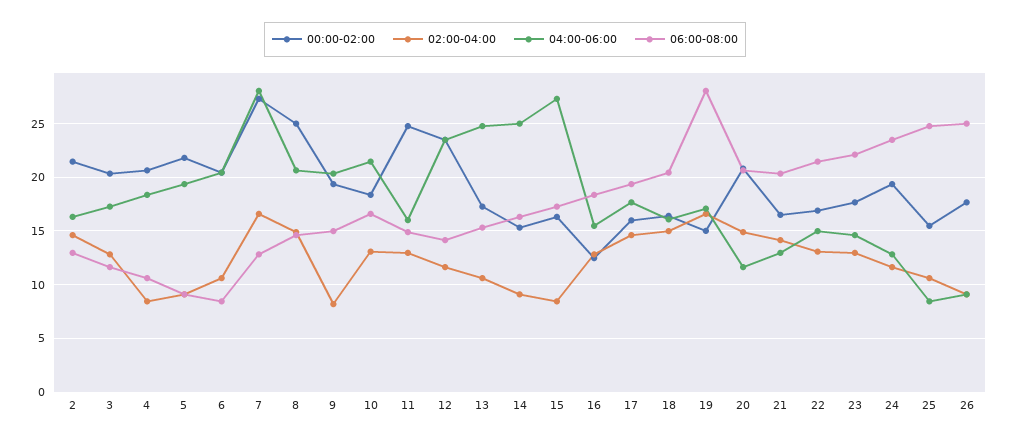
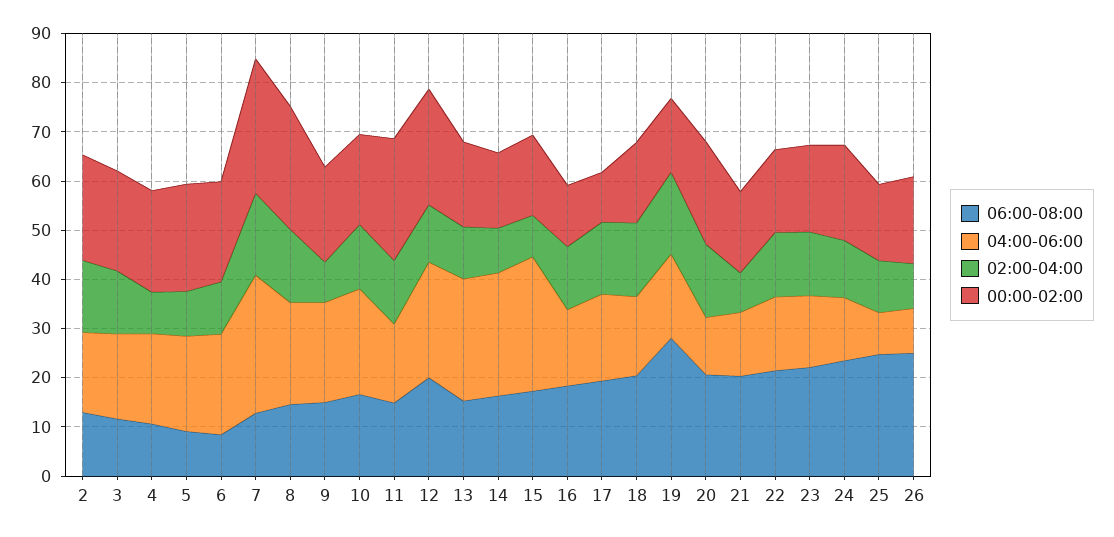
  {
    "00:00-02:00": {
      "2": 21,
      "3": 20,
      "4": 21,
      "5": 22,
      "6": 20,
      "7": 27,
      "8": 25,
      "9": 19,
      "10": 18,
      "11": 25,
      "12": 23,
      "13": 17,
      "14": 15,
      "15": 16,
      "16": 12,
-     "17": 16,
+     "17": 10,
      "18": 16,
      "19": 15,
      "20": 21,
      "21": 17,
      "22": 17,
      "23": 18,
      "24": 19,
      "25": 15,
      "26": 18
    },
    "02:00-04:00": {
      "2": 15,
      "3": 13,
      "4": 8,
      "5": 9,
      "6": 11,
      "7": 17,
      "8": 15,
      "9": 8,
      "10": 13,
      "11": 13,
      "12": 12,
      "13": 11,
      "14": 9,
      "15": 8,
      "16": 13,
      "17": 15,
      "18": 15,
      "19": 17,
      "20": 15,
-     "21": 14,
+     "21": 8,
      "22": 13,
      "23": 13,
      "24": 12,
      "25": 11,
      "26": 9
    },
    "04:00-06:00": {
      "2": 16,
      "3": 17,
      "4": 18,
      "5": 19,
      "6": 20,
      "7": 28,
      "8": 21,
      "9": 20,
      "10": 21,
      "11": 16,
      "12": 23,
      "13": 25,
      "14": 25,
      "15": 27,
      "16": 15,
      "17": 18,
      "18": 16,
      "19": 17,
      "20": 12,
      "21": 13,
      "22": 15,
      "23": 15,
      "24": 13,
      "25": 8,
      "26": 9
    },
    "06:00-08:00": {
      "2": 13,
      "3": 12,
      "4": 11,
      "5": 9,
      "6": 8,
      "7": 13,
      "8": 15,
      "9": 15,
      "10": 17,
      "11": 15,
-     "12": 14,
+     "12": 20,
      "13": 15,
      "14": 16,
      "15": 17,
      "16": 18,
      "17": 19,
      "18": 20,
      "19": 28,
      "20": 21,
      "21": 20,
      "22": 21,
      "23": 22,
      "24": 23,
      "25": 25,
      "26": 25
    }
  }

